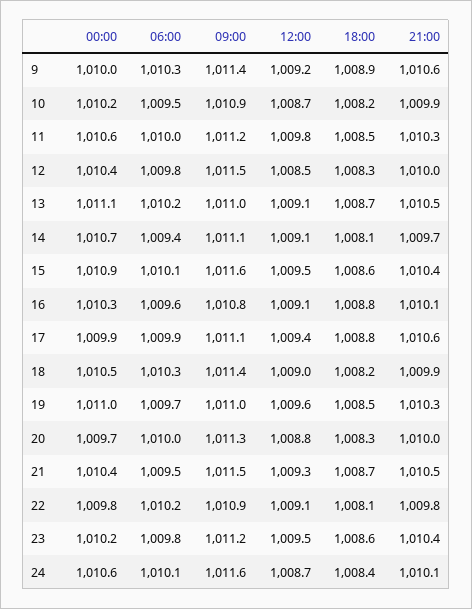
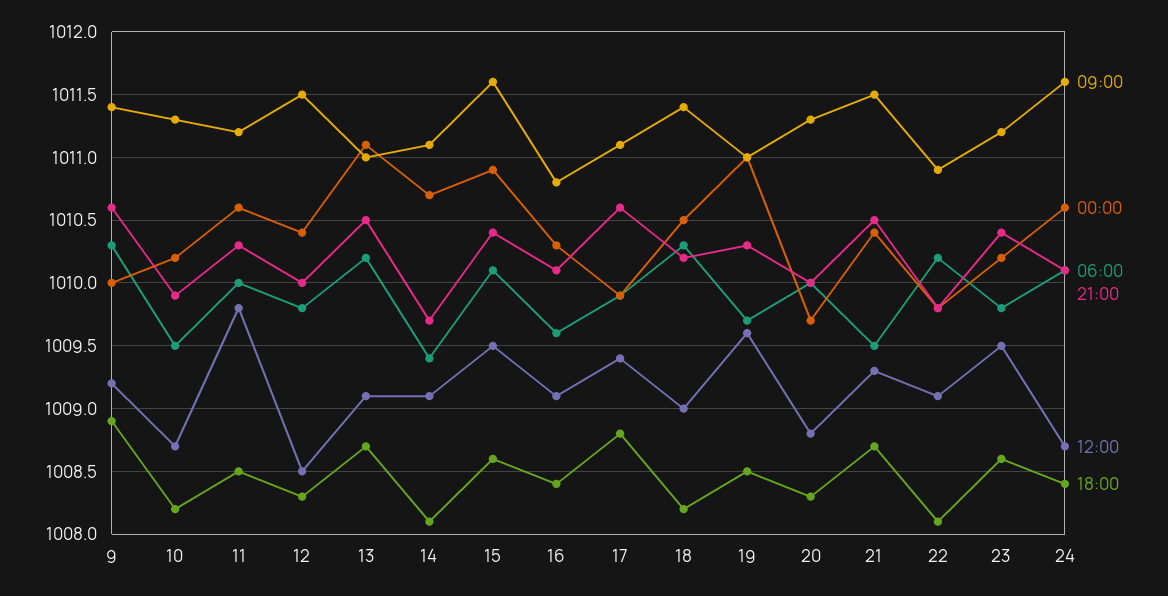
  {
    "00:00": {
      "9": 1010,
      "10": 1010.2,
      "11": 1010.6,
      "12": 1010.4,
      "13": 1011.1,
      "14": 1010.7,
      "15": 1010.9,
      "16": 1010.3,
      "17": 1009.9,
      "18": 1010.5,
      "19": 1011,
      "20": 1009.7,
      "21": 1010.4,
      "22": 1009.8,
      "23": 1010.2,
      "24": 1010.6
    },
    "06:00": {
      "9": 1010.3,
      "10": 1009.5,
      "11": 1010,
      "12": 1009.8,
      "13": 1010.2,
      "14": 1009.4,
      "15": 1010.1,
      "16": 1009.6,
      "17": 1009.9,
      "18": 1010.3,
      "19": 1009.7,
      "20": 1010,
      "21": 1009.5,
      "22": 1010.2,
      "23": 1009.8,
      "24": 1010.1
    },
    "09:00": {
      "9": 1011.4,
-     "10": 1010.9,
+     "10": 1011.3,
      "11": 1011.2,
      "12": 1011.5,
      "13": 1011,
      "14": 1011.1,
      "15": 1011.6,
      "16": 1010.8,
      "17": 1011.1,
      "18": 1011.4,
      "19": 1011,
      "20": 1011.3,
      "21": 1011.5,
      "22": 1010.9,
      "23": 1011.2,
      "24": 1011.6
    },
    "12:00": {
      "9": 1009.2,
      "10": 1008.7,
      "11": 1009.8,
      "12": 1008.5,
      "13": 1009.1,
      "14": 1009.1,
      "15": 1009.5,
      "16": 1009.1,
      "17": 1009.4,
      "18": 1009,
      "19": 1009.6,
      "20": 1008.8,
      "21": 1009.3,
      "22": 1009.1,
      "23": 1009.5,
      "24": 1008.7
    },
    "18:00": {
      "9": 1008.9,
      "10": 1008.2,
      "11": 1008.5,
      "12": 1008.3,
      "13": 1008.7,
      "14": 1008.1,
      "15": 1008.6,
-     "16": 1008.8,
+     "16": 1008.4,
      "17": 1008.8,
      "18": 1008.2,
      "19": 1008.5,
      "20": 1008.3,
      "21": 1008.7,
      "22": 1008.1,
      "23": 1008.6,
      "24": 1008.4
    },
    "21:00": {
      "9": 1010.6,
      "10": 1009.9,
      "11": 1010.3,
      "12": 1010,
      "13": 1010.5,
      "14": 1009.7,
      "15": 1010.4,
      "16": 1010.1,
      "17": 1010.6,
-     "18": 1009.9,
+     "18": 1010.2,
      "19": 1010.3,
      "20": 1010,
      "21": 1010.5,
      "22": 1009.8,
      "23": 1010.4,
      "24": 1010.1
    }
  }

